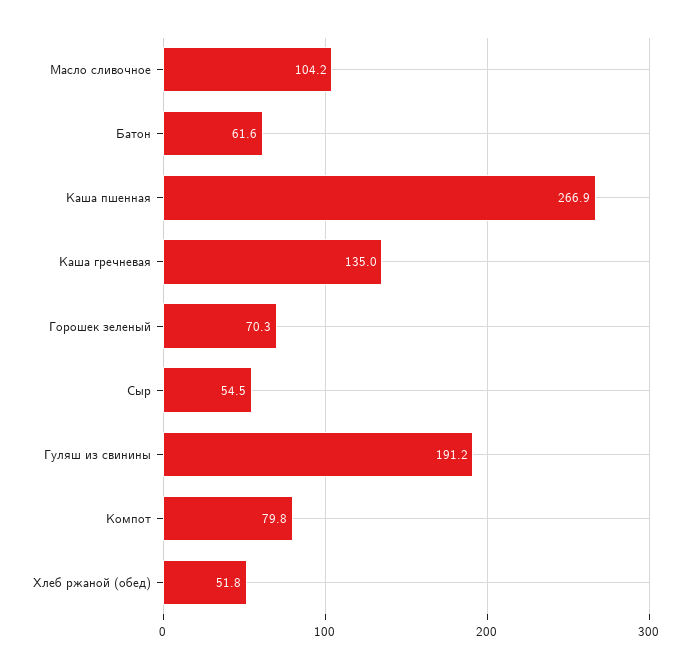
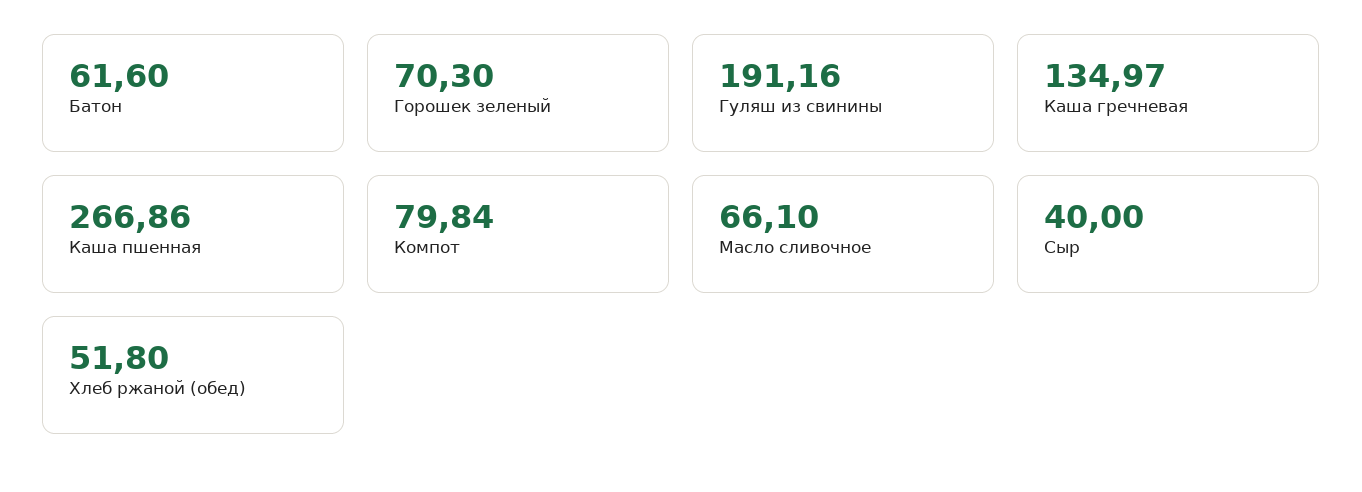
  {
-   "Масло сливочное": 104.2,
+   "Масло сливочное": 66.1,
    "Батон": 61.6,
    "Каша пшенная": 266.86,
    "Каша гречневая": 134.97,
    "Горошек зеленый": 70.3,
-   "Сыр": 54.5,
+   "Сыр": 40,
    "Гуляш из свинины": 191.16,
    "Компот": 79.84,
    "Хлеб ржаной (обед)": 51.8
  }

